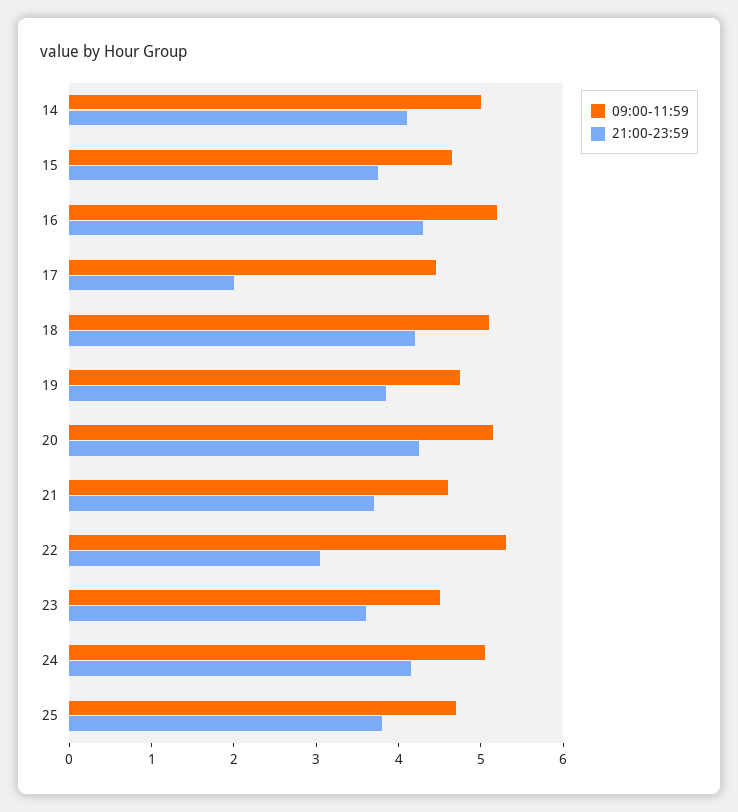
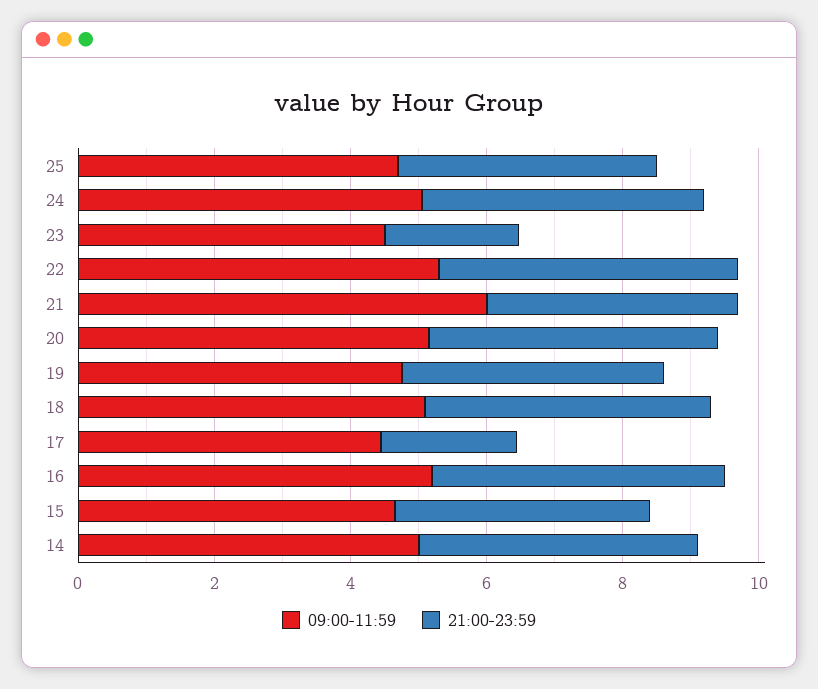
  {
    "09:00-11:59": {
      "14": 5,
      "15": 4.6,
      "16": 5.2,
      "17": 4.4,
      "18": 5.2,
      "19": 4.8,
      "20": 5.2,
-     "21": 4.6,
+     "21": 6,
      "22": 5.4,
      "23": 4.6,
      "24": 5,
      "25": 4.8
    },
    "21:00-23:59": {
      "14": 4.2,
      "15": 3.8,
      "16": 4.4,
      "17": 2,
      "18": 4.2,
      "19": 3.8,
      "20": 4.2,
      "21": 3.8,
-     "22": 3,
+     "22": 4.5,
-     "23": 3.6,
+     "23": 2,
      "24": 4.2,
      "25": 3.8
    }
  }

